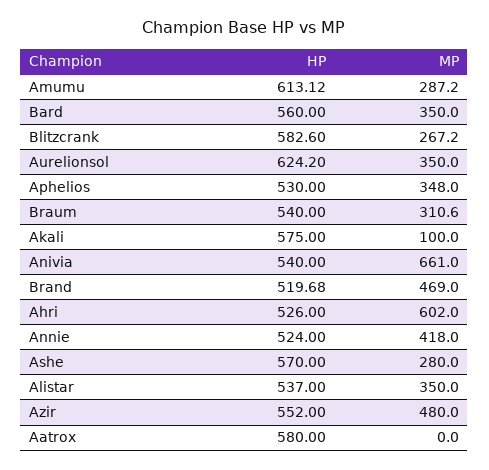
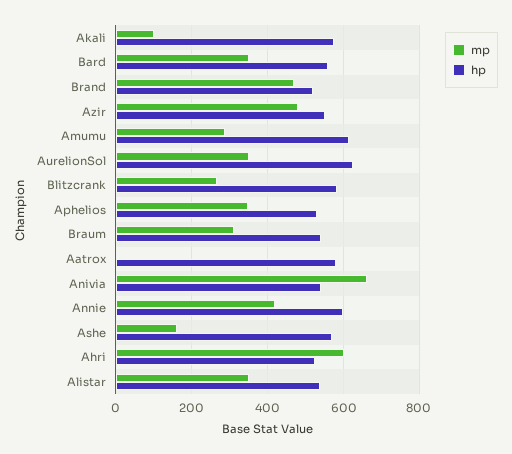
  {
    "HP": {
      "Amumu": 613.12,
      "Bard": 560,
      "Blitzcrank": 582.6,
      "Aurelionsol": 624.2,
      "Aphelios": 530,
      "Braum": 540,
      "Akali": 575,
      "Anivia": 540,
      "Brand": 519.68,
      "Ahri": 526,
-     "Annie": 524,
+     "Annie": 600,
      "Ashe": 570,
      "Alistar": 537,
      "Azir": 552,
      "Aatrox": 580
    },
    "MP": {
      "Amumu": 287.2,
      "Bard": 350,
      "Blitzcrank": 267.2,
      "Aurelionsol": 350,
      "Aphelios": 348,
      "Braum": 310.6,
      "Akali": 100,
      "Anivia": 661,
      "Brand": 469,
      "Ahri": 602,
      "Annie": 418,
-     "Ashe": 280,
+     "Ashe": 160,
      "Alistar": 350,
      "Azir": 480,
      "Aatrox": 0
    }
  }

